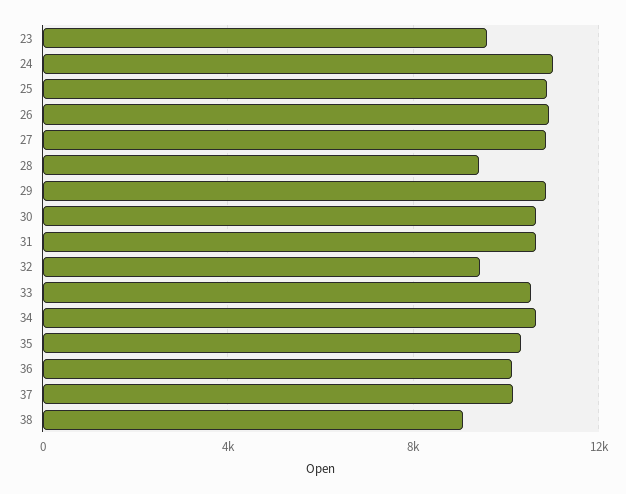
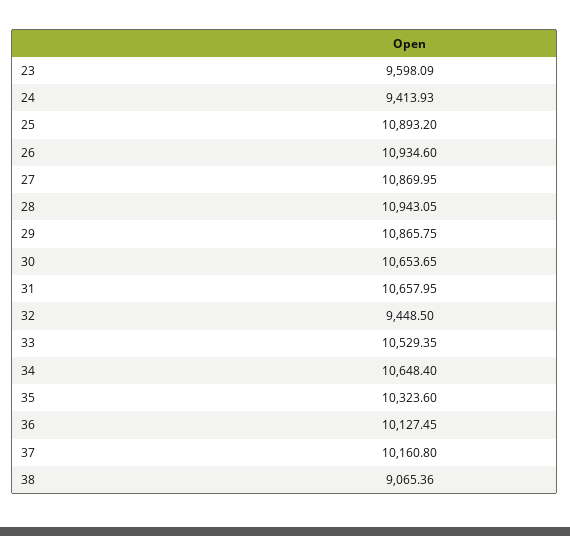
  {
    "23": 9598.09,
-   "24": 11000,
+   "24": 9413.93,
    "25": 10893.2,
    "26": 10934.6,
    "27": 10869.95,
-   "28": 9500,
+   "28": 10943.05,
    "29": 10865.75,
    "30": 10653.65,
    "31": 10657.95,
    "32": 9448.5,
    "33": 10529.35,
    "34": 10648.4,
    "35": 10323.6,
    "36": 10127.45,
    "37": 10160.8,
    "38": 9065.36
  }

